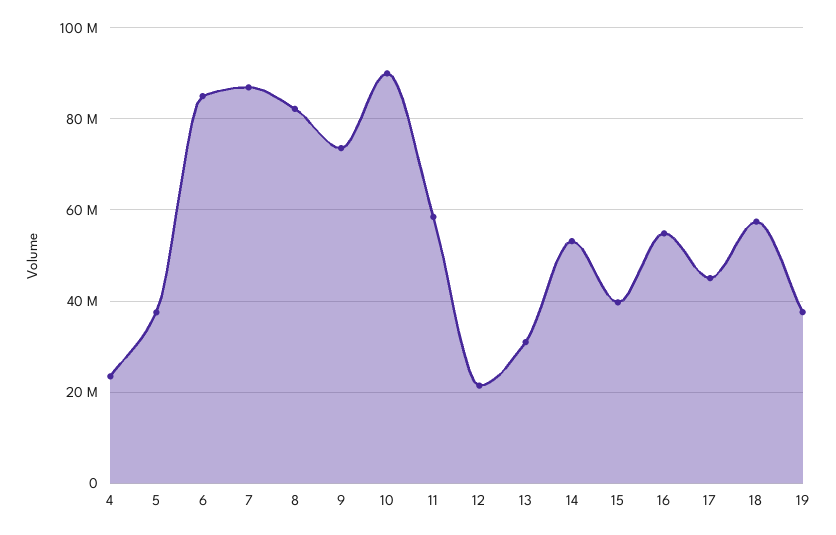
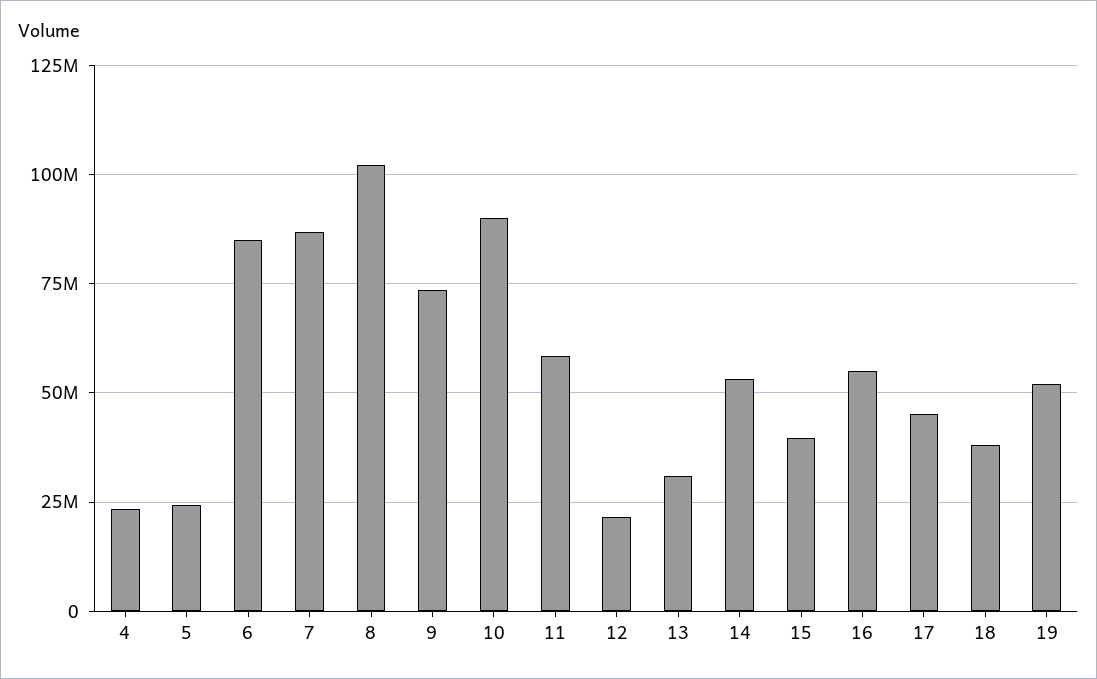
  {
    "4": 24000000,
-   "5": 38000000,
+   "5": 25000000,
    "6": 86000000,
    "7": 86000000,
-   "8": 82000000,
+   "8": 102500000,
    "9": 74000000,
    "10": 90000000,
    "11": 58000000,
    "12": 22000000,
    "13": 32000000,
    "14": 54000000,
    "15": 40000000,
    "16": 54000000,
    "17": 46000000,
-   "18": 58000000,
+   "18": 37500000,
-   "19": 38000000
+   "19": 52500000
  }

